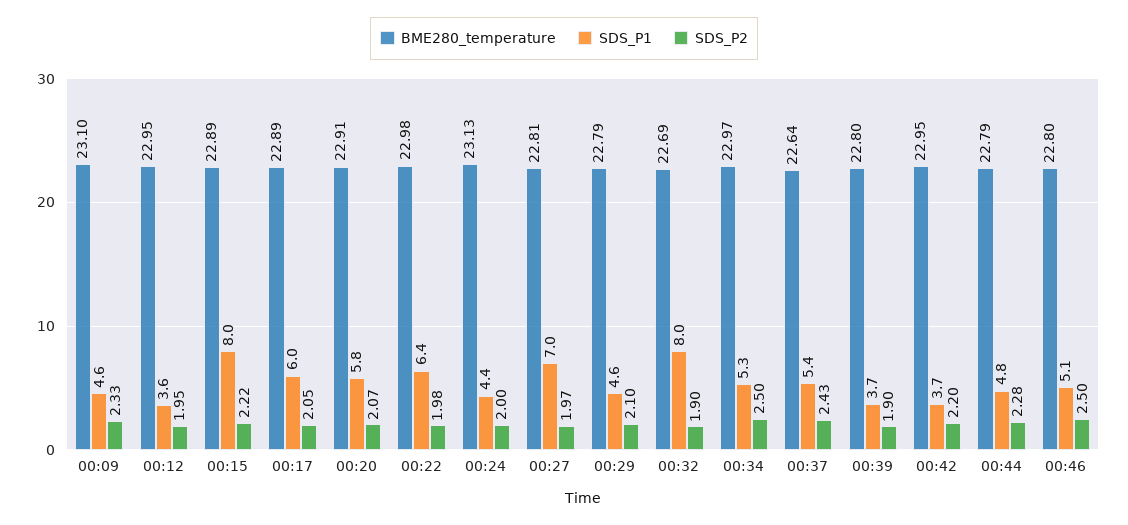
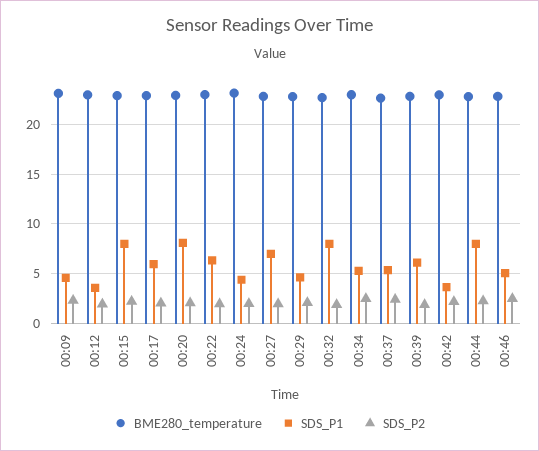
  {
    "BME280_temperature": {
      "00:09": 23.1,
      "00:12": 22.95,
      "00:15": 22.89,
      "00:17": 22.89,
      "00:20": 22.91,
      "00:22": 22.98,
      "00:24": 23.13,
      "00:27": 22.81,
      "00:29": 22.79,
      "00:32": 22.69,
      "00:34": 22.97,
      "00:37": 22.64,
      "00:39": 22.8,
      "00:42": 22.95,
      "00:44": 22.79,
      "00:46": 22.8
    },
    "SDS_P1": {
      "00:09": 4.6,
      "00:12": 3.6,
      "00:15": 8,
      "00:17": 6,
-     "00:20": 5.8,
+     "00:20": 8,
      "00:22": 6.4,
      "00:24": 4.4,
      "00:27": 7,
      "00:29": 4.6,
      "00:32": 8,
      "00:34": 5.3,
      "00:37": 5.4,
-     "00:39": 3.7,
+     "00:39": 6,
      "00:42": 3.7,
-     "00:44": 4.8,
+     "00:44": 8,
      "00:46": 5.1
    },
    "SDS_P2": {
      "00:09": 2.33,
      "00:12": 1.95,
      "00:15": 2.22,
      "00:17": 2.05,
      "00:20": 2.07,
      "00:22": 1.98,
      "00:24": 2,
      "00:27": 1.97,
      "00:29": 2.1,
      "00:32": 1.9,
      "00:34": 2.5,
      "00:37": 2.43,
      "00:39": 1.9,
      "00:42": 2.2,
      "00:44": 2.28,
      "00:46": 2.5
    }
  }

